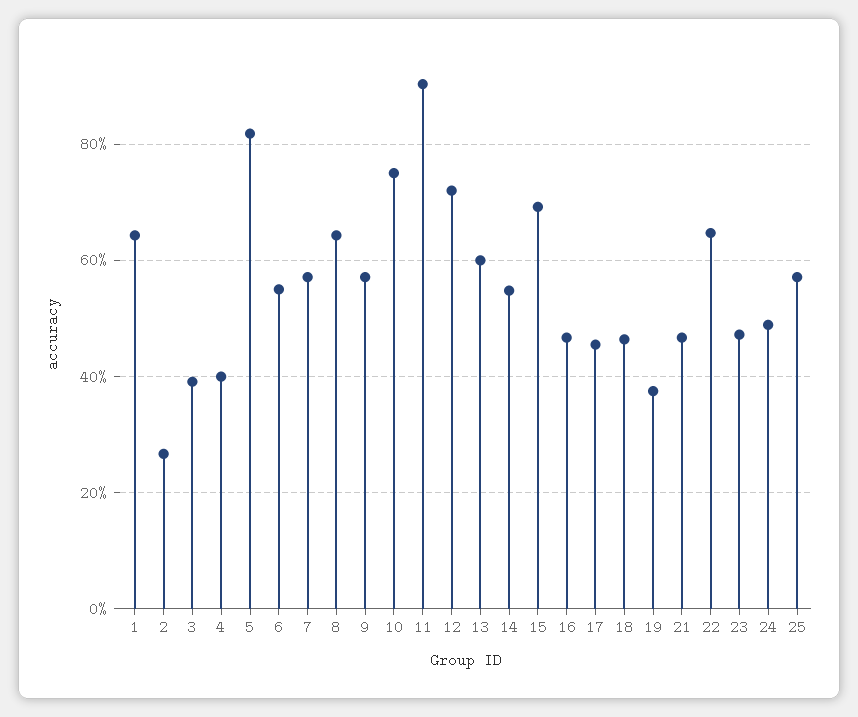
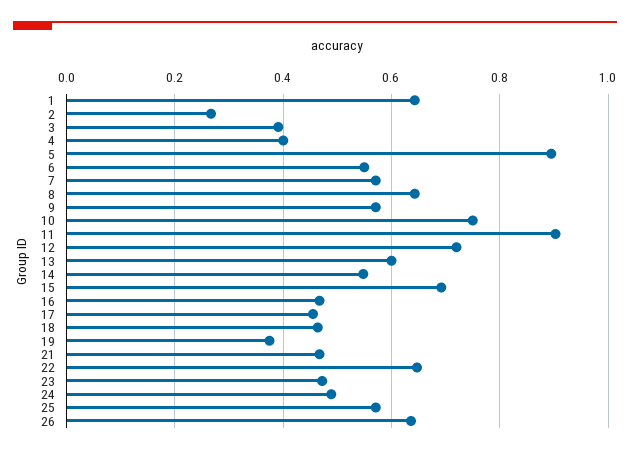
  {
    "1": 0.64,
    "2": 0.26,
    "3": 0.4,
    "4": 0.4,
-   "5": 0.82,
+   "5": 0.9,
    "6": 0.56,
    "7": 0.58,
    "8": 0.64,
    "9": 0.58,
    "10": 0.76,
    "11": 0.9,
    "12": 0.72,
    "13": 0.6,
    "14": 0.54,
    "15": 0.7,
    "16": 0.46,
    "17": 0.46,
    "18": 0.46,
    "19": 0.38,
    "21": 0.46,
    "22": 0.64,
    "23": 0.48,
    "24": 0.48,
-   "25": 0.58
+   "25": 0.58,
+   "26": 0.64
  }

